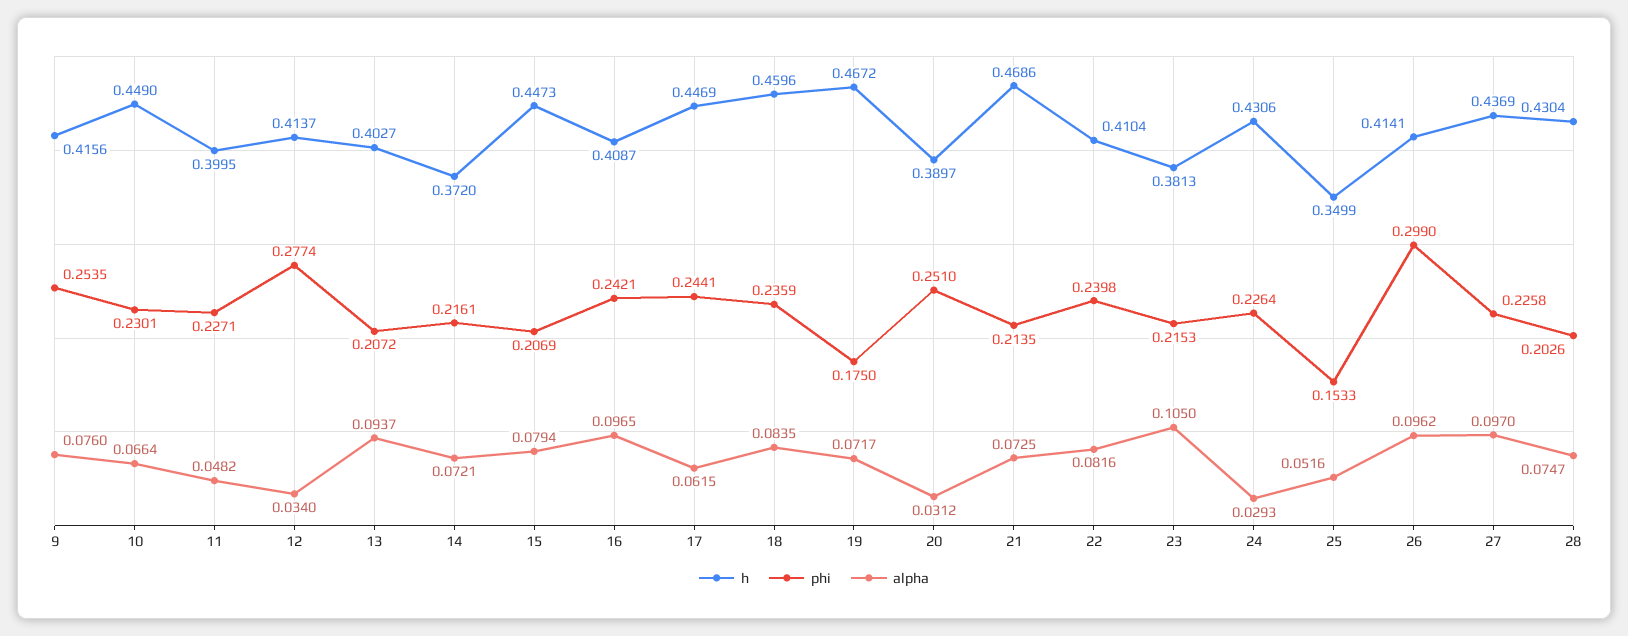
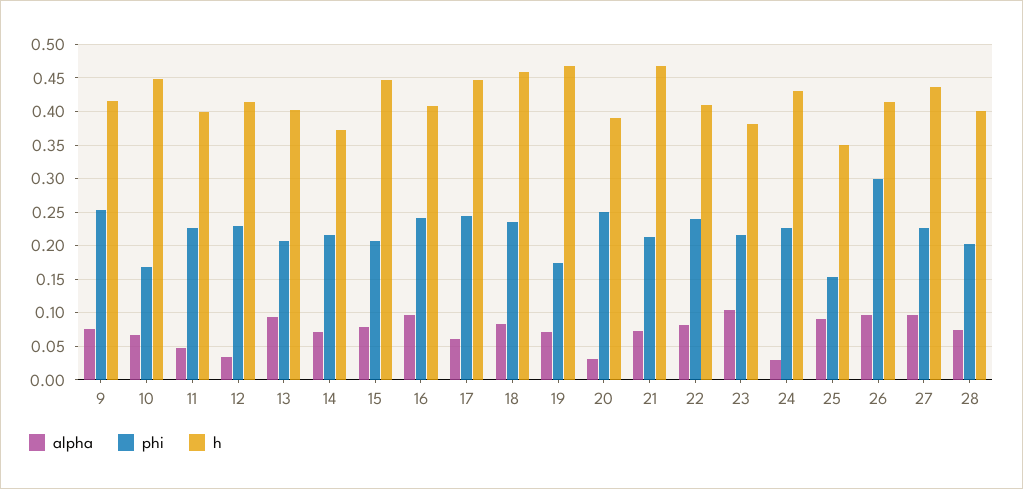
  {
    "h": {
      "9": 0.4156,
      "10": 0.449,
      "11": 0.3995,
      "12": 0.4137,
      "13": 0.4027,
      "14": 0.372,
      "15": 0.4473,
      "16": 0.4087,
      "17": 0.4469,
      "18": 0.4596,
      "19": 0.4672,
      "20": 0.3897,
      "21": 0.4686,
      "22": 0.4104,
      "23": 0.3813,
      "24": 0.4306,
      "25": 0.3499,
      "26": 0.4141,
      "27": 0.4369,
-     "28": 0.4304
+     "28": 0.4
    },
    "phi": {
      "9": 0.2535,
-     "10": 0.2301,
+     "10": 0.17,
      "11": 0.2271,
-     "12": 0.2774,
+     "12": 0.23,
      "13": 0.2072,
      "14": 0.2161,
      "15": 0.2069,
      "16": 0.2421,
      "17": 0.2441,
      "18": 0.2359,
      "19": 0.175,
      "20": 0.251,
      "21": 0.2135,
      "22": 0.2398,
      "23": 0.2153,
      "24": 0.2264,
      "25": 0.1533,
      "26": 0.299,
      "27": 0.2258,
      "28": 0.2026
    },
    "alpha": {
      "9": 0.076,
      "10": 0.0664,
      "11": 0.0482,
      "12": 0.034,
      "13": 0.0937,
      "14": 0.0721,
      "15": 0.0794,
      "16": 0.0965,
      "17": 0.0615,
      "18": 0.0835,
      "19": 0.0717,
      "20": 0.0312,
      "21": 0.0725,
      "22": 0.0816,
      "23": 0.105,
      "24": 0.0293,
-     "25": 0.0516,
+     "25": 0.09,
      "26": 0.0962,
      "27": 0.097,
      "28": 0.0747
    }
  }

